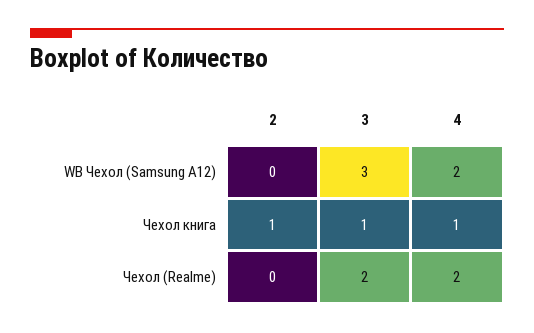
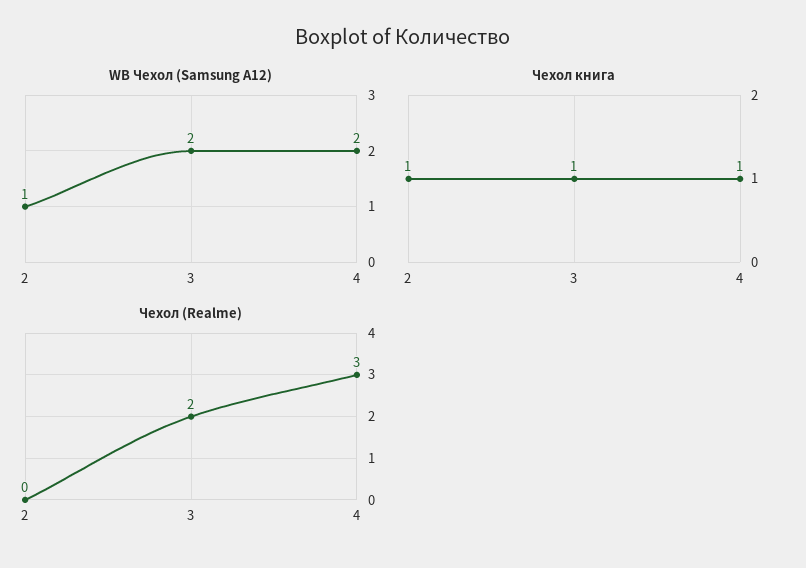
  {
    "WB Чехол (Samsung A12)": {
-     "2": 0,
+     "2": 1,
-     "3": 3,
+     "3": 2,
      "4": 2
    },
    "Чехол книга": {
      "2": 1,
      "3": 1,
      "4": 1
    },
    "Чехол (Realme)": {
      "2": 0,
      "3": 2,
-     "4": 2
+     "4": 3
    }
  }

